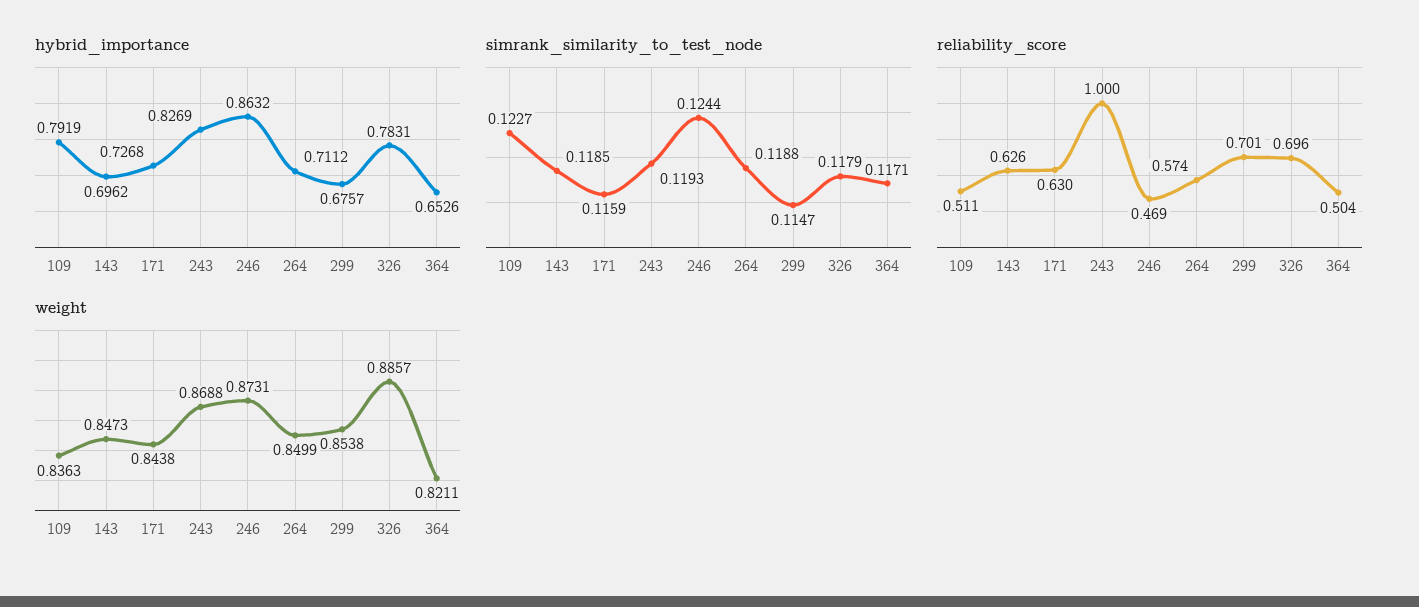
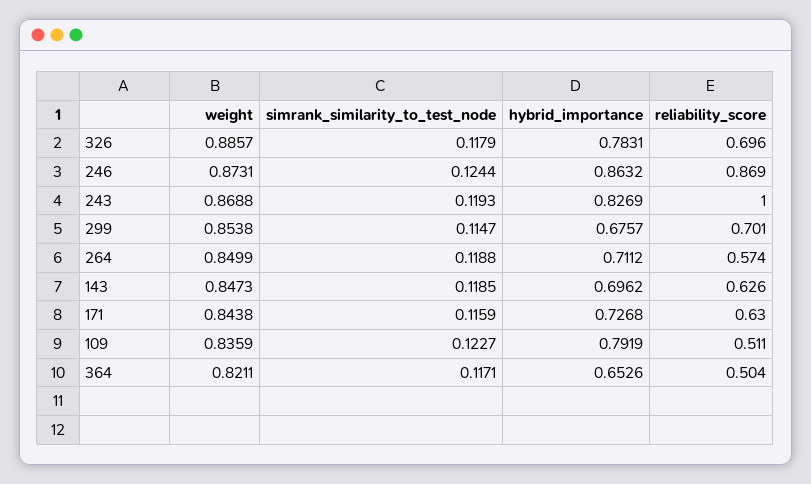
  {
    "hybrid_importance": {
      "109": 0.7919,
      "143": 0.6962,
      "171": 0.7268,
      "243": 0.8269,
      "246": 0.8632,
      "264": 0.7112,
      "299": 0.6757,
      "326": 0.7831,
      "364": 0.6526
    },
    "simrank_similarity_to_test_node": {
      "109": 0.1227,
      "143": 0.1185,
      "171": 0.1159,
      "243": 0.1193,
      "246": 0.1244,
      "264": 0.1188,
      "299": 0.1147,
      "326": 0.1179,
      "364": 0.1171
    },
    "reliability_score": {
      "109": 0.511,
      "143": 0.626,
      "171": 0.63,
      "243": 1,
-     "246": 0.469,
+     "246": 0.869,
      "264": 0.574,
      "299": 0.701,
      "326": 0.696,
      "364": 0.504
    },
    "weight": {
-     "109": 0.8363,
+     "109": 0.8359,
      "143": 0.8473,
      "171": 0.8438,
      "243": 0.8688,
      "246": 0.8731,
      "264": 0.8499,
      "299": 0.8538,
      "326": 0.8857,
      "364": 0.8211
    }
  }

